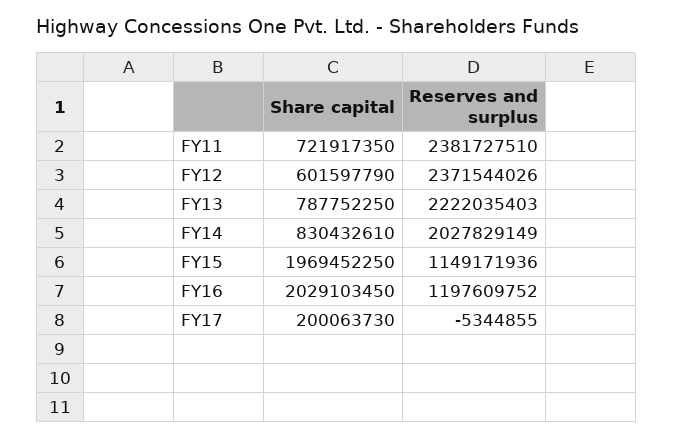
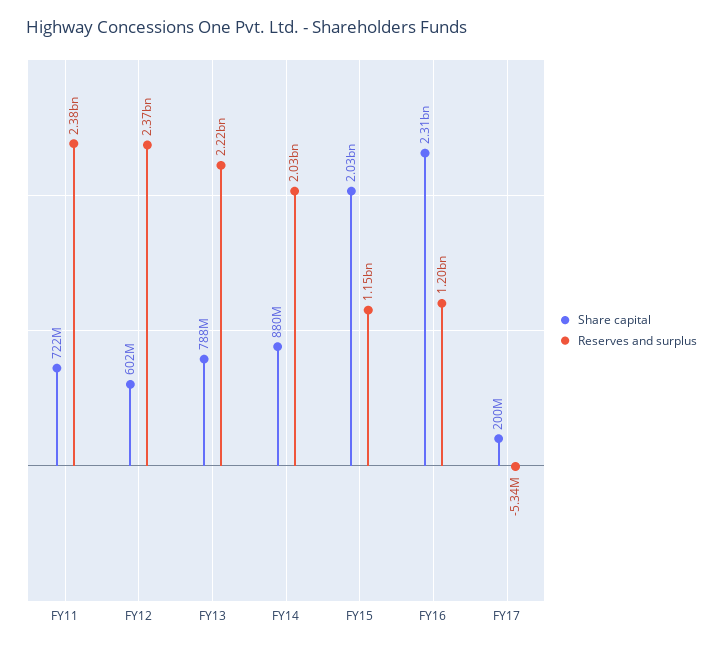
  {
    "Share capital": {
      "FY11": 721917350,
      "FY12": 601597790,
      "FY13": 787752250,
-     "FY14": 830432610,
+     "FY14": 880000000,
-     "FY15": 1969452250,
+     "FY15": 2030000000,
-     "FY16": 2029103450,
+     "FY16": 2310000000,
      "FY17": 200063730
    },
    "Reserves and surplus": {
      "FY11": 2381727510,
      "FY12": 2371544026,
      "FY13": 2222035403,
      "FY14": 2027829149,
      "FY15": 1149171936,
      "FY16": 1197609752,
      "FY17": -5344855
    }
  }

